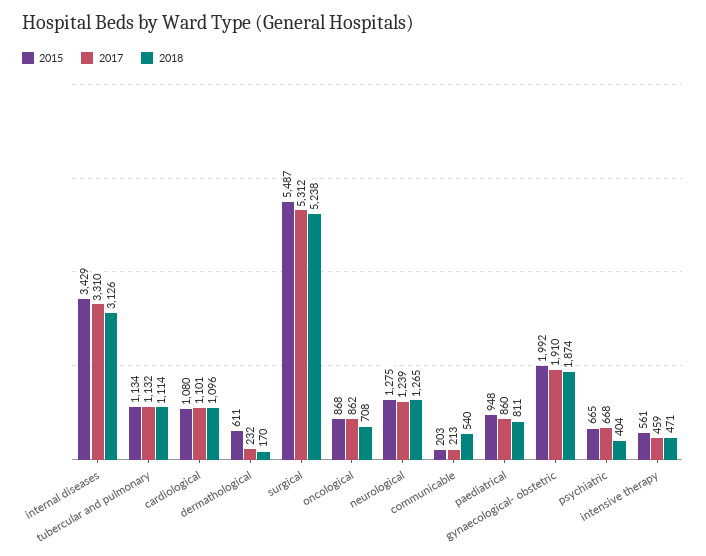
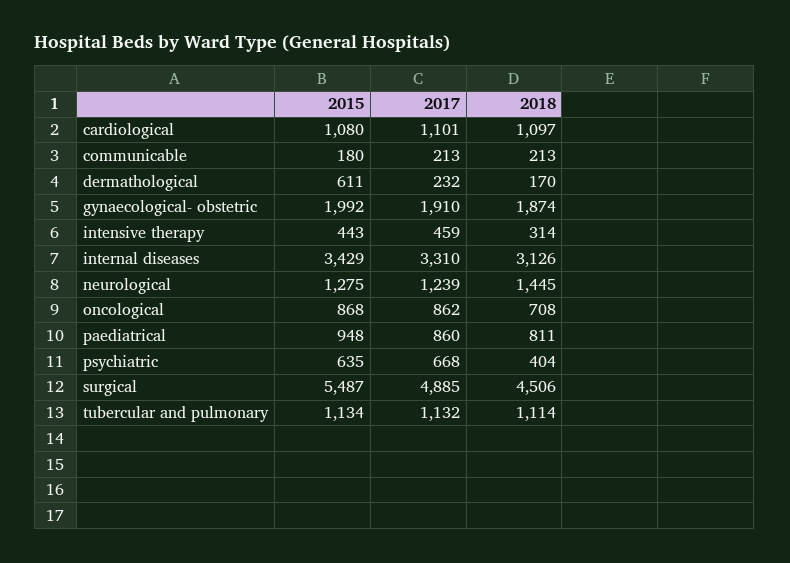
  {
    "2015": {
      "internal diseases": 3429,
      "tubercular and pulmonary": 1134,
      "cardiological": 1080,
      "dermathological": 611,
      "surgical": 5487,
      "oncological": 868,
      "neurological": 1275,
-     "communicable": 203,
+     "communicable": 180,
      "paediatrical": 948,
      "gynaecological- obstetric": 1992,
-     "psychiatric": 665,
+     "psychiatric": 635,
-     "intensive therapy": 561
+     "intensive therapy": 443
    },
    "2017": {
      "internal diseases": 3310,
      "tubercular and pulmonary": 1132,
      "cardiological": 1101,
      "dermathological": 232,
-     "surgical": 5312,
+     "surgical": 4885,
      "oncological": 862,
      "neurological": 1239,
      "communicable": 213,
      "paediatrical": 860,
      "gynaecological- obstetric": 1910,
      "psychiatric": 668,
      "intensive therapy": 459
    },
    "2018": {
      "internal diseases": 3126,
      "tubercular and pulmonary": 1114,
-     "cardiological": 1096,
+     "cardiological": 1097,
      "dermathological": 170,
-     "surgical": 5238,
+     "surgical": 4506,
      "oncological": 708,
-     "neurological": 1265,
+     "neurological": 1445,
-     "communicable": 540,
+     "communicable": 213,
      "paediatrical": 811,
      "gynaecological- obstetric": 1874,
      "psychiatric": 404,
-     "intensive therapy": 471
+     "intensive therapy": 314
    }
  }

